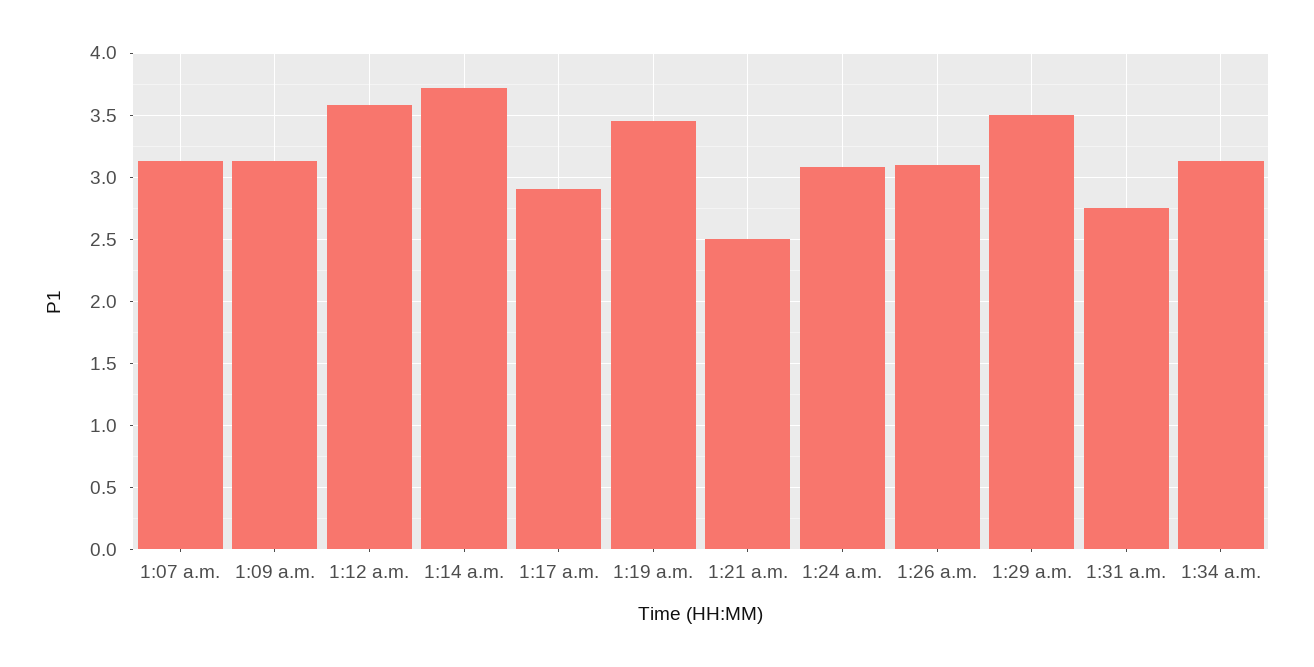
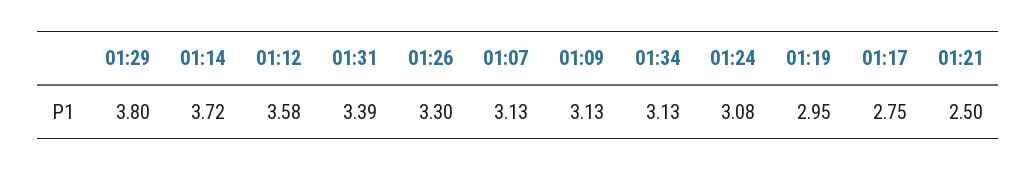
  {
    "1:07 a.m.": 3.13,
    "1:09 a.m.": 3.13,
    "1:12 a.m.": 3.58,
    "1:14 a.m.": 3.72,
-   "1:17 a.m.": 2.9,
+   "1:17 a.m.": 2.75,
-   "1:19 a.m.": 3.45,
+   "1:19 a.m.": 2.95,
    "1:21 a.m.": 2.5,
    "1:24 a.m.": 3.08,
-   "1:26 a.m.": 3.1,
+   "1:26 a.m.": 3.3,
-   "1:29 a.m.": 3.5,
+   "1:29 a.m.": 3.8,
-   "1:31 a.m.": 2.75,
+   "1:31 a.m.": 3.39,
    "1:34 a.m.": 3.13
  }

